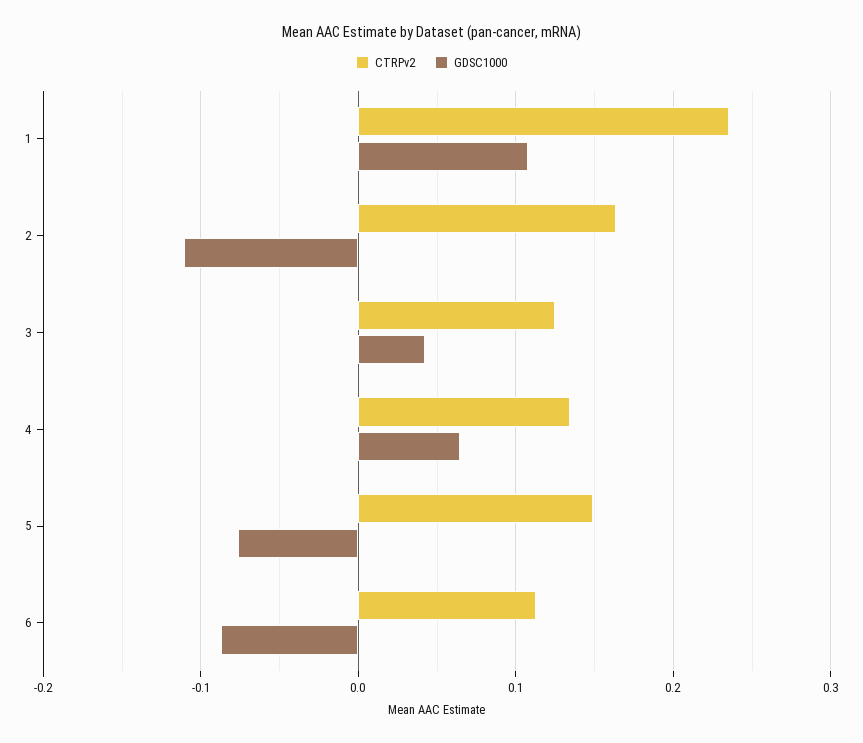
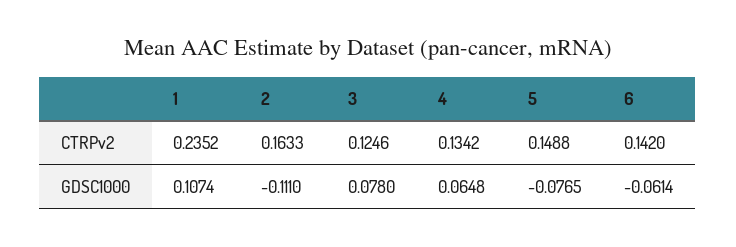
  {
    "CTRPv2": {
      "1": 0.2352,
      "2": 0.1633,
      "3": 0.1246,
      "4": 0.1342,
      "5": 0.1488,
-     "6": 0.11
+     "6": 0.142
    },
    "GDSC1000": {
      "1": 0.1074,
      "2": -0.111,
-     "3": 0.04,
+     "3": 0.078,
      "4": 0.0648,
      "5": -0.0765,
-     "6": -0.09
+     "6": -0.0614
    }
  }

